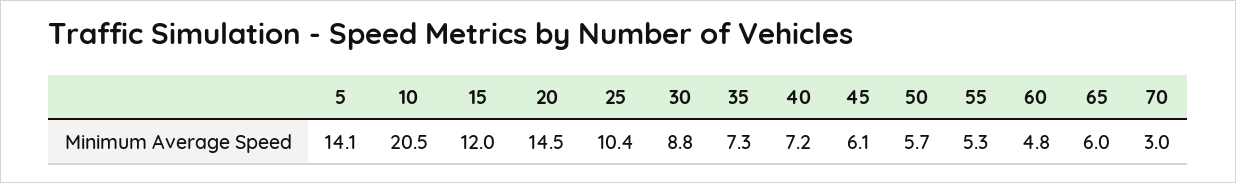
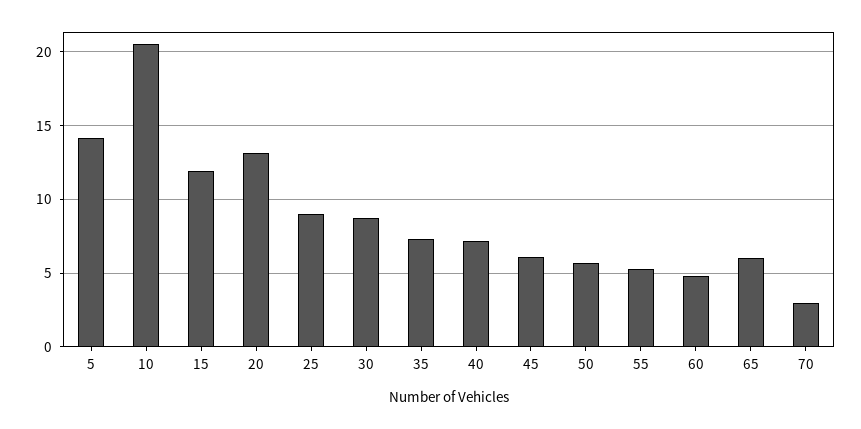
  {
    "5": 14.1,
    "10": 20.5,
    "15": 12,
-   "20": 14.5,
+   "20": 13,
-   "25": 10.4,
+   "25": 9,
    "30": 8.8,
    "35": 7.3,
    "40": 7.2,
    "45": 6.1,
    "50": 5.7,
    "55": 5.3,
    "60": 4.8,
    "65": 6,
    "70": 3
  }

